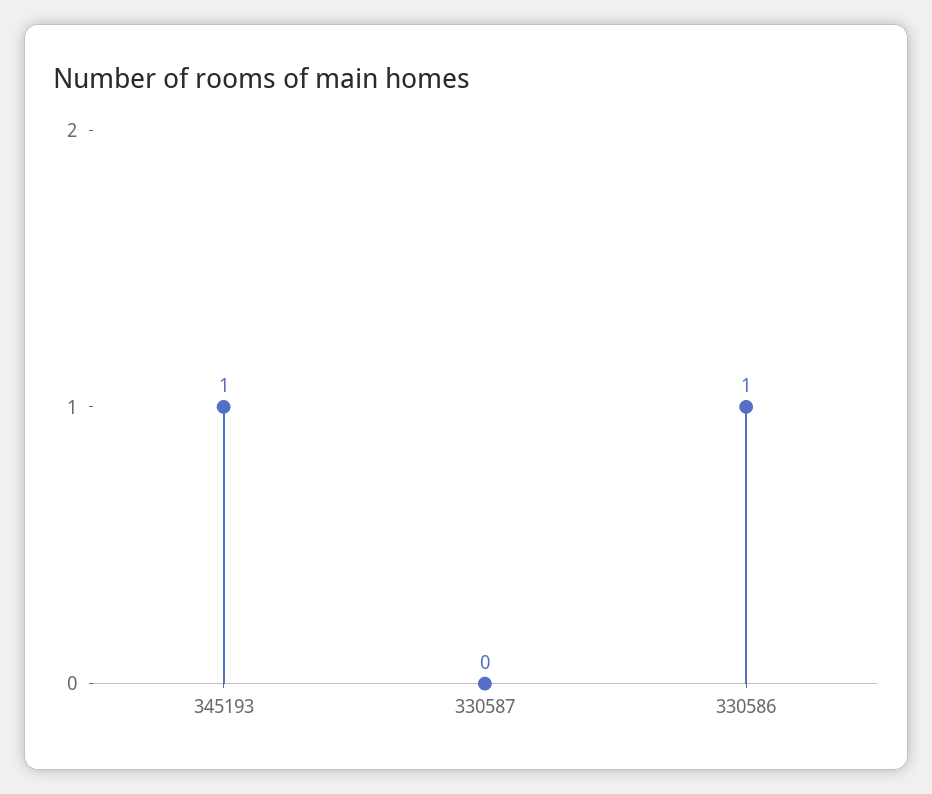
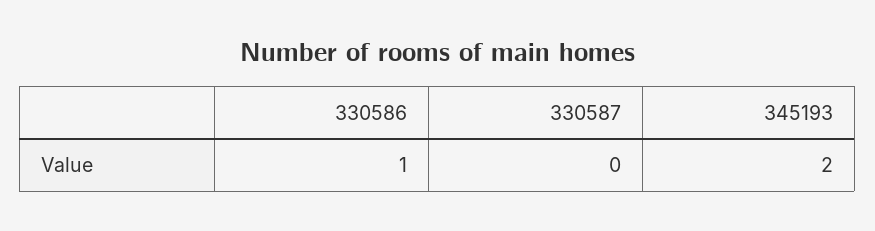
  {
-   "345193": 1,
+   "345193": 2,
    "330587": 0,
    "330586": 1
  }

